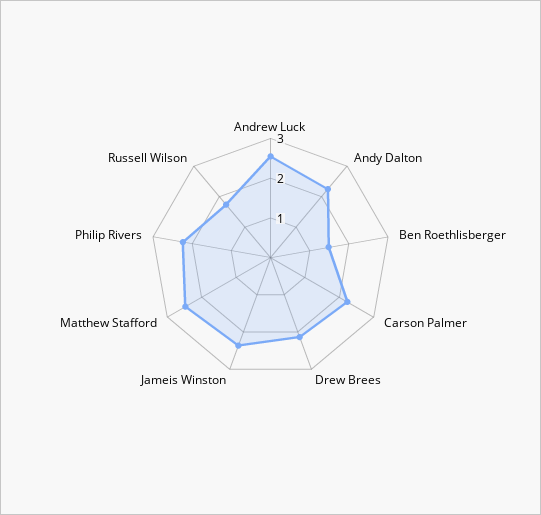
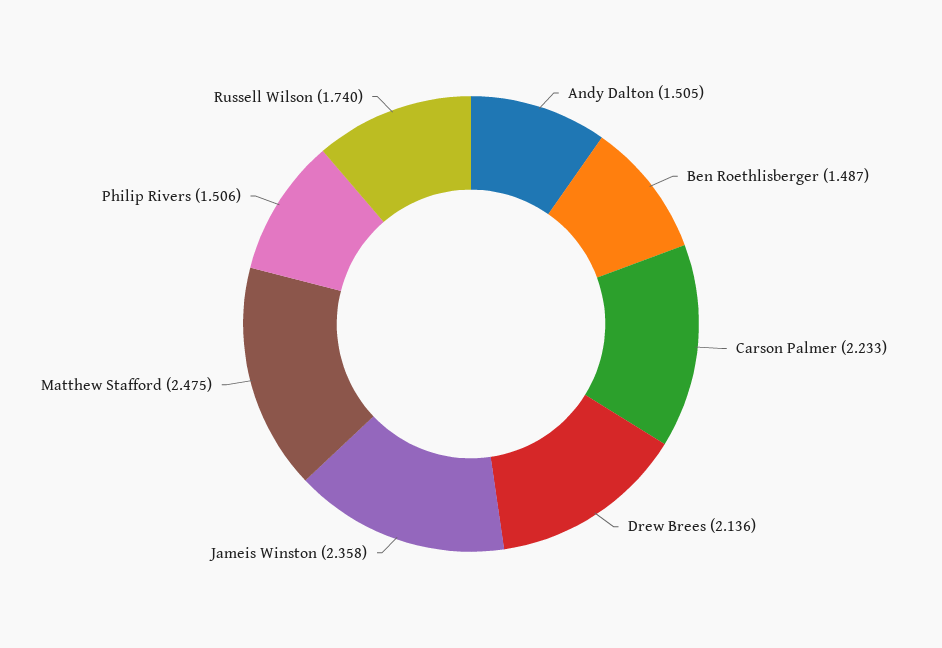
  {
-   "Andrew Luck": 2.5,
-   "Andy Dalton": 2.25,
+   "Andy Dalton": 1.505,
    "Ben Roethlisberger": 1.487,
    "Carson Palmer": 2.233,
    "Drew Brees": 2.136,
    "Jameis Winston": 2.358,
    "Matthew Stafford": 2.475,
-   "Philip Rivers": 2.25,
+   "Philip Rivers": 1.506,
    "Russell Wilson": 1.74
  }

